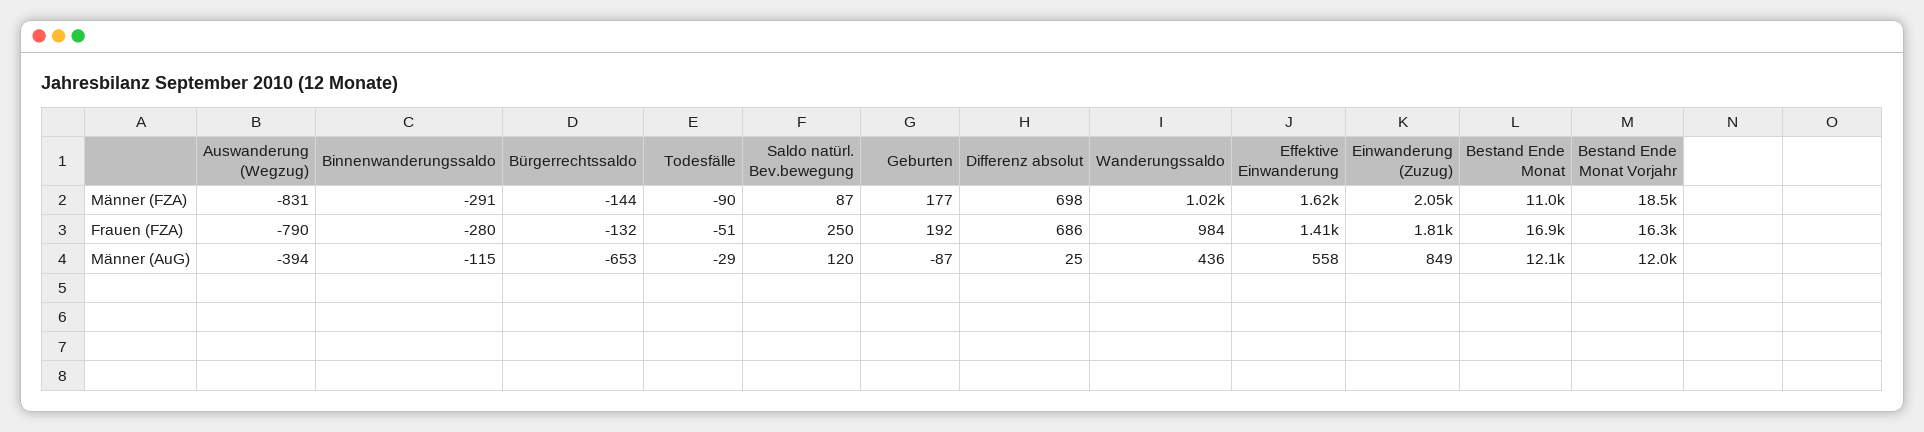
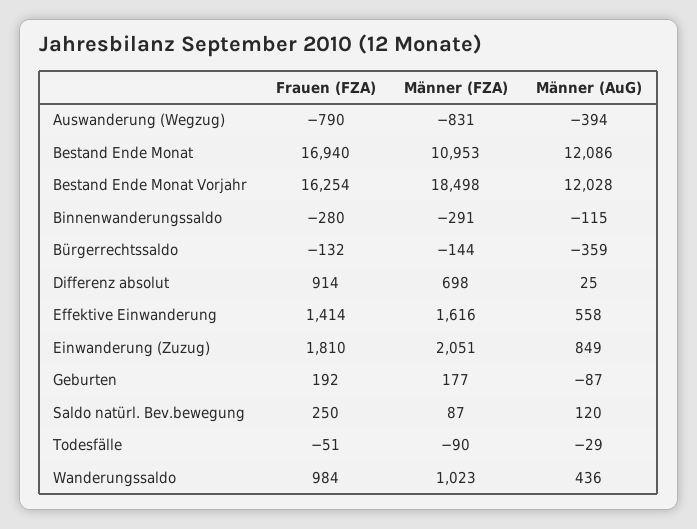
  {
    "Auswanderung (Wegzug)": {
      "Männer (FZA)": -831,
      "Frauen (FZA)": -790,
      "Männer (AuG)": -394
    },
    "Binnenwanderungssaldo": {
      "Männer (FZA)": -291,
      "Frauen (FZA)": -280,
      "Männer (AuG)": -115
    },
    "Bürgerrechtssaldo": {
      "Männer (FZA)": -144,
      "Frauen (FZA)": -132,
-     "Männer (AuG)": -653
+     "Männer (AuG)": -359
    },
    "Todesfälle": {
      "Männer (FZA)": -90,
      "Frauen (FZA)": -51,
      "Männer (AuG)": -29
    },
    "Saldo natürl. Bev.bewegung": {
      "Männer (FZA)": 87,
      "Frauen (FZA)": 250,
      "Männer (AuG)": 120
    },
    "Geburten": {
      "Männer (FZA)": 177,
      "Frauen (FZA)": 192,
      "Männer (AuG)": -87
    },
    "Differenz absolut": {
      "Männer (FZA)": 698,
-     "Frauen (FZA)": 686,
+     "Frauen (FZA)": 914,
      "Männer (AuG)": 25
    },
    "Wanderungssaldo": {
      "Männer (FZA)": 1023,
      "Frauen (FZA)": 984,
      "Männer (AuG)": 436
    },
    "Effektive Einwanderung": {
      "Männer (FZA)": 1616,
      "Frauen (FZA)": 1414,
      "Männer (AuG)": 558
    },
    "Einwanderung (Zuzug)": {
      "Männer (FZA)": 2051,
      "Frauen (FZA)": 1810,
      "Männer (AuG)": 849
    },
    "Bestand Ende Monat": {
      "Männer (FZA)": 10953,
      "Frauen (FZA)": 16940,
      "Männer (AuG)": 12086
    },
    "Bestand Ende Monat Vorjahr": {
      "Männer (FZA)": 18498,
      "Frauen (FZA)": 16254,
      "Männer (AuG)": 12028
    }
  }

